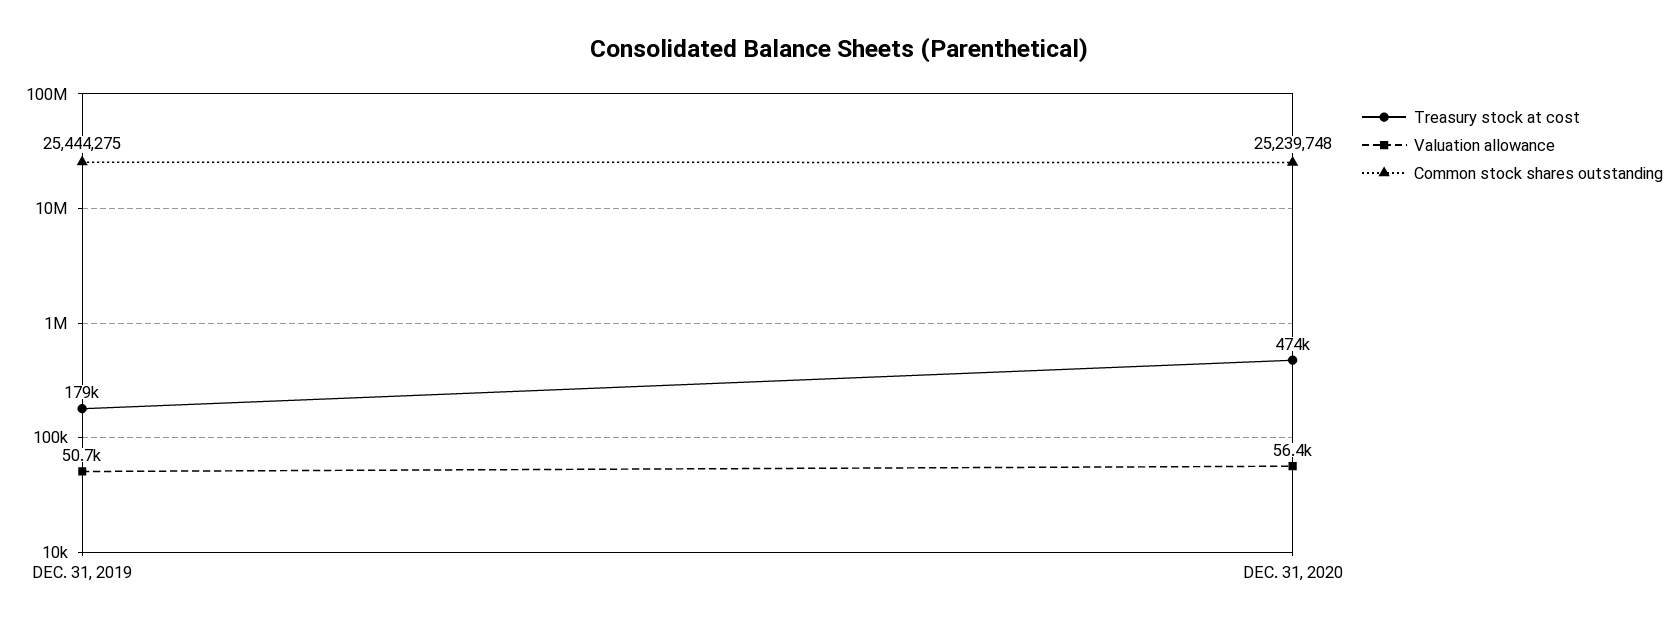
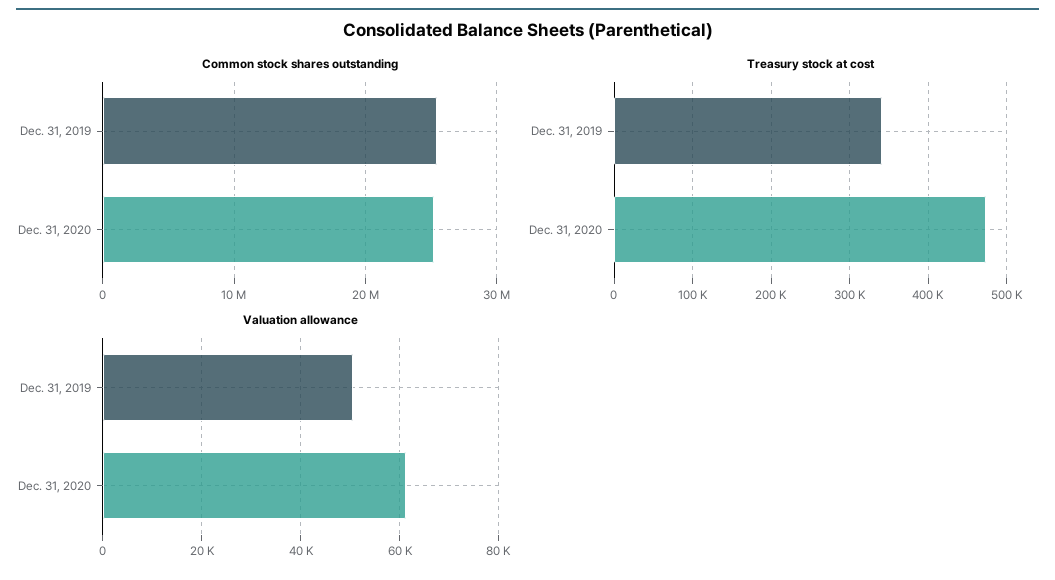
  {
    "Treasury stock at cost": {
-     "DEC. 31, 2019": 179000,
+     "DEC. 31, 2019": 340000,
      "DEC. 31, 2020": 474000
    },
    "Valuation allowance": {
      "DEC. 31, 2019": 50700,
-     "DEC. 31, 2020": 56400
+     "DEC. 31, 2020": 62000
    },
    "Common stock shares outstanding": {
      "DEC. 31, 2019": 25444275,
      "DEC. 31, 2020": 25239748
    }
  }

